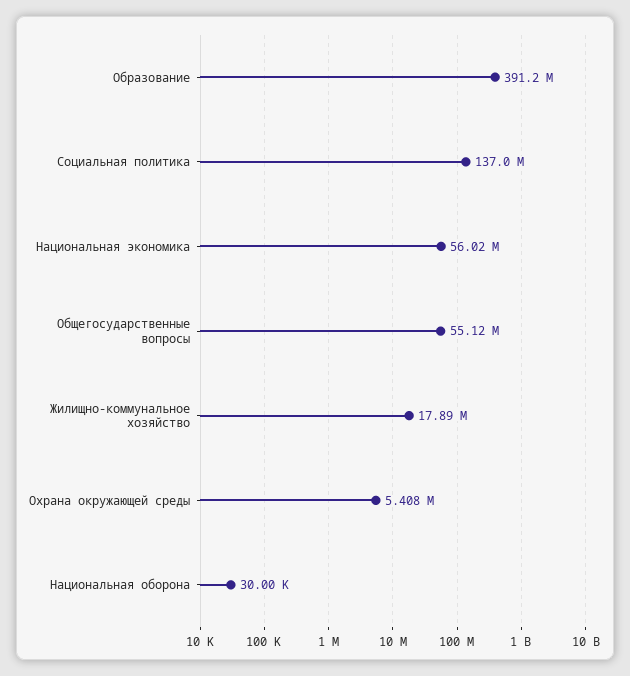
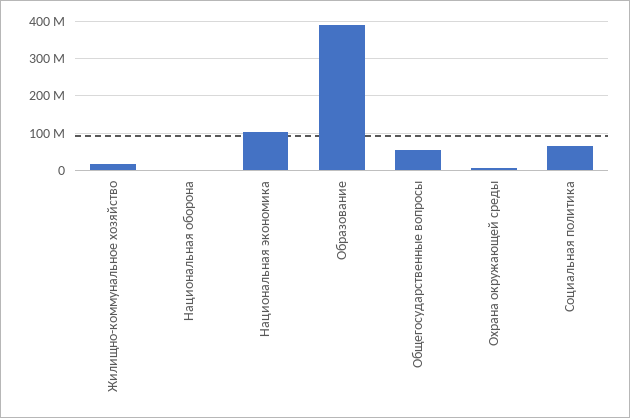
  {
    "Образование": 391200000,
-   "Социальная политика": 137000000,
+   "Социальная политика": 60000000,
-   "Национальная экономика": 56020000,
+   "Национальная экономика": 100000000,
    "Общегосударственные вопросы": 55120000,
    "Жилищно-коммунальное хозяйство": 17890000,
    "Охрана окружающей среды": 5408000,
    "Национальная оборона": 30000
  }

